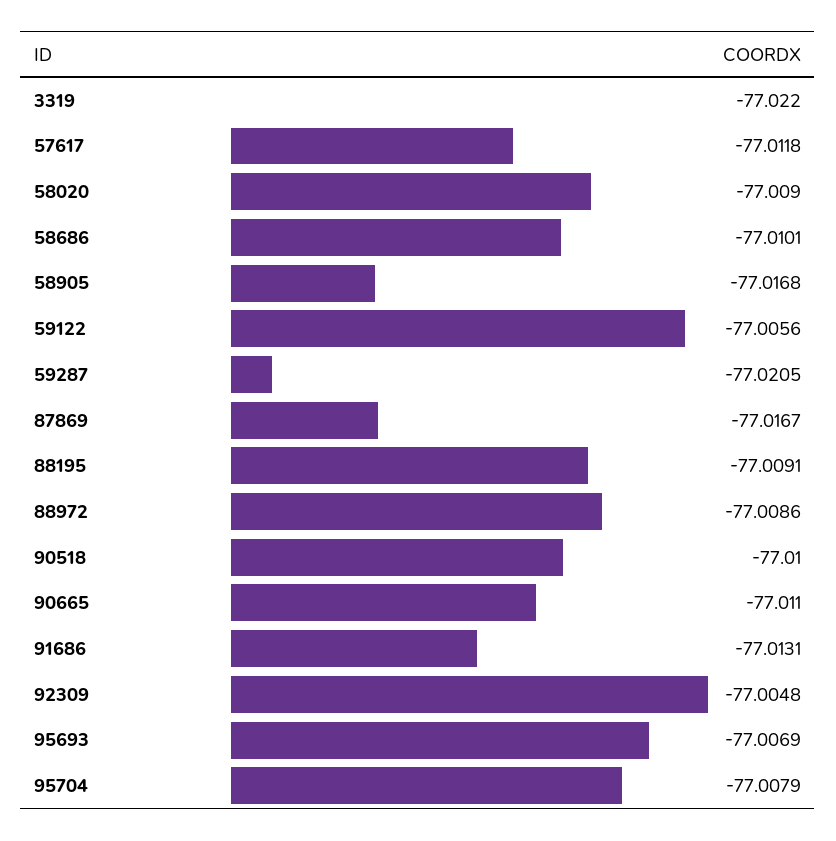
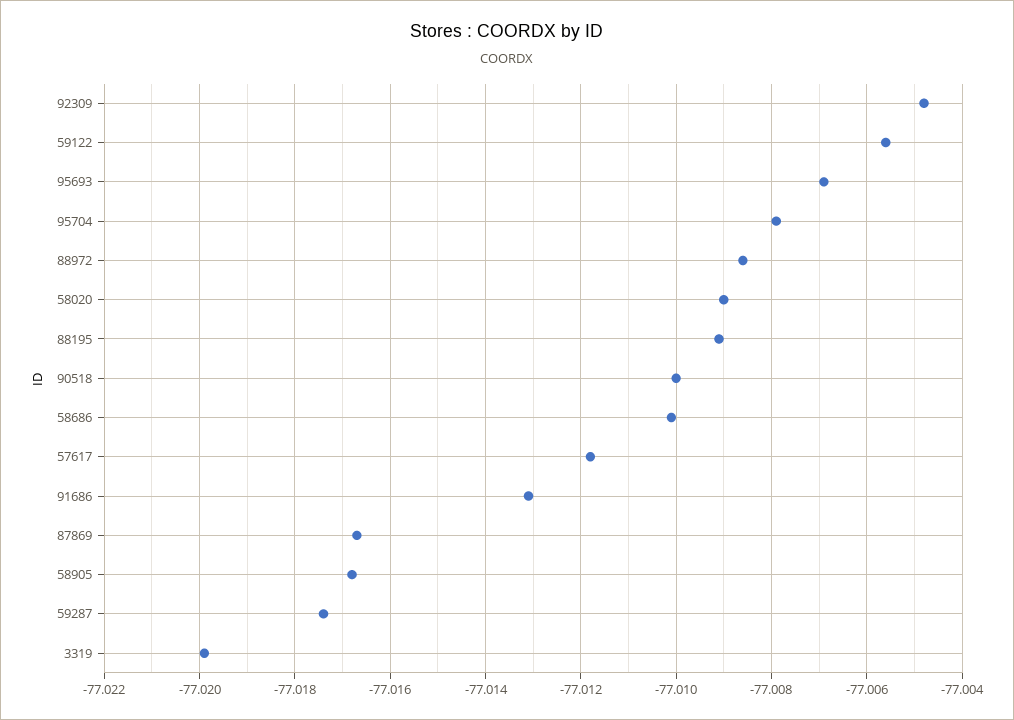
  {
-   "3319": -77.022,
+   "3319": -77.02,
    "57617": -77.0118,
    "58020": -77.009,
    "58686": -77.0101,
    "58905": -77.0168,
    "59122": -77.0056,
-   "59287": -77.0205,
+   "59287": -77.0175,
    "87869": -77.0167,
    "88195": -77.0091,
    "88972": -77.0086,
    "90518": -77.01,
-   "90665": -77.011,
    "91686": -77.0131,
    "92309": -77.0048,
    "95693": -77.0069,
    "95704": -77.0079
  }

